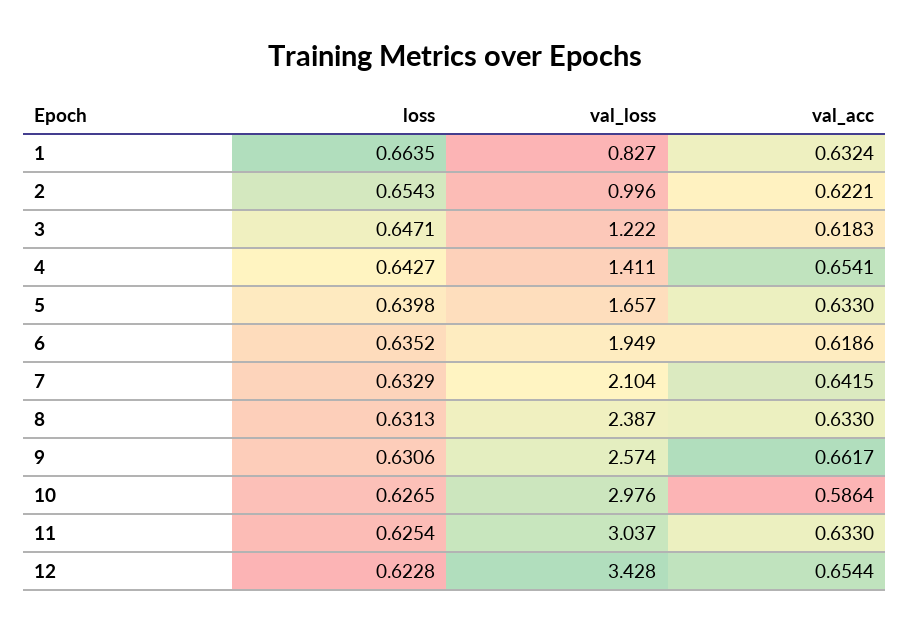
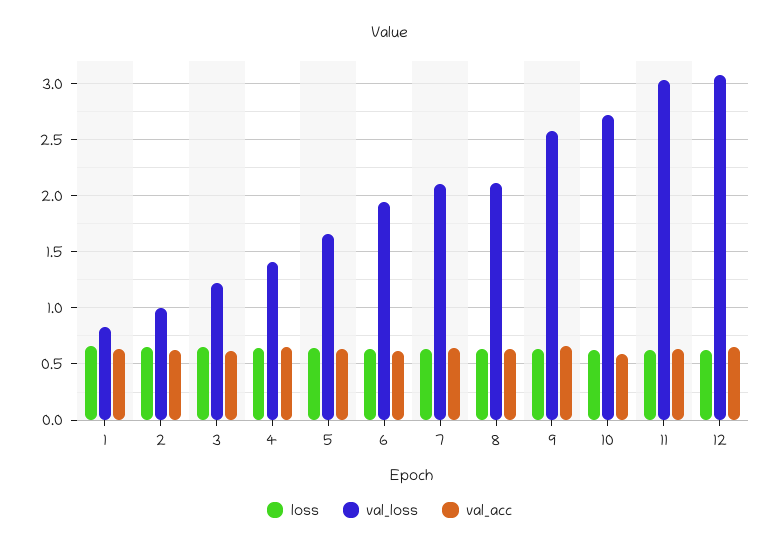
  {
    "loss": {
      "1": 0.6635,
      "2": 0.6543,
      "3": 0.6471,
      "4": 0.6427,
      "5": 0.6398,
      "6": 0.6352,
      "7": 0.6329,
      "8": 0.6313,
      "9": 0.6306,
      "10": 0.6265,
      "11": 0.6254,
      "12": 0.6228
    },
    "val_loss": {
      "1": 0.827,
      "2": 0.996,
      "3": 1.222,
      "4": 1.411,
      "5": 1.657,
      "6": 1.949,
      "7": 2.104,
-     "8": 2.387,
+     "8": 2.1,
      "9": 2.574,
-     "10": 2.976,
+     "10": 2.7,
      "11": 3.037,
-     "12": 3.428
+     "12": 3.1
    },
    "val_acc": {
      "1": 0.6324,
      "2": 0.6221,
      "3": 0.6183,
      "4": 0.6541,
      "5": 0.633,
      "6": 0.6186,
      "7": 0.6415,
      "8": 0.633,
      "9": 0.6617,
      "10": 0.5864,
      "11": 0.633,
      "12": 0.6544
    }
  }

